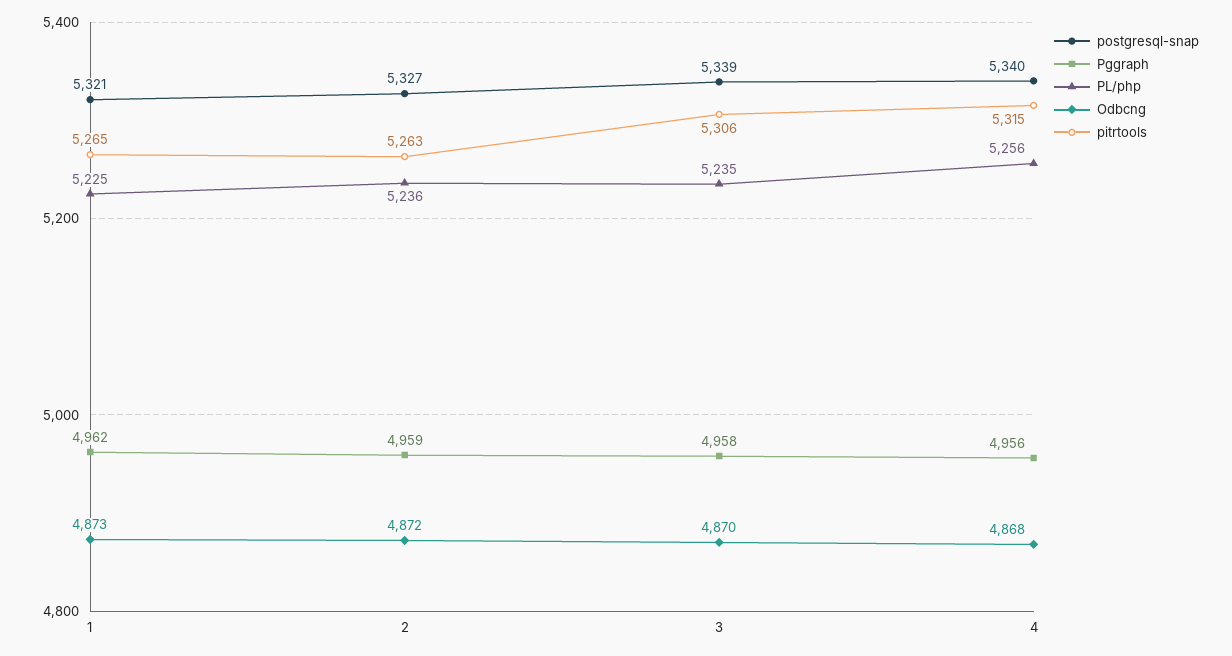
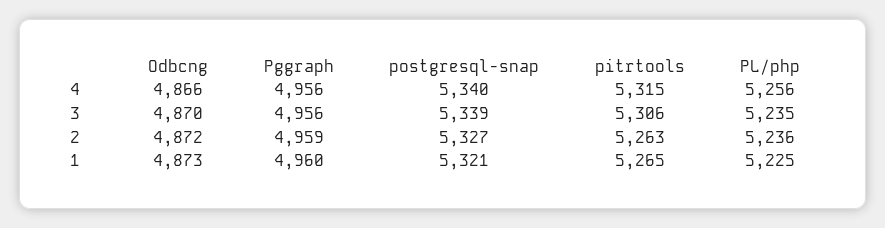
  {
    "postgresql-snap": {
      "1": 5321,
      "2": 5327,
      "3": 5339,
      "4": 5340
    },
    "Pggraph": {
-     "1": 4962,
+     "1": 4960,
      "2": 4959,
-     "3": 4958,
+     "3": 4956,
      "4": 4956
    },
    "PL/php": {
      "1": 5225,
      "2": 5236,
      "3": 5235,
      "4": 5256
    },
    "Odbcng": {
      "1": 4873,
      "2": 4872,
      "3": 4870,
-     "4": 4868
+     "4": 4866
    },
    "pitrtools": {
      "1": 5265,
      "2": 5263,
      "3": 5306,
      "4": 5315
    }
  }

